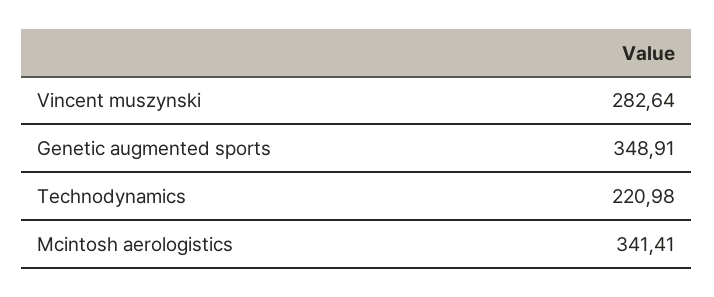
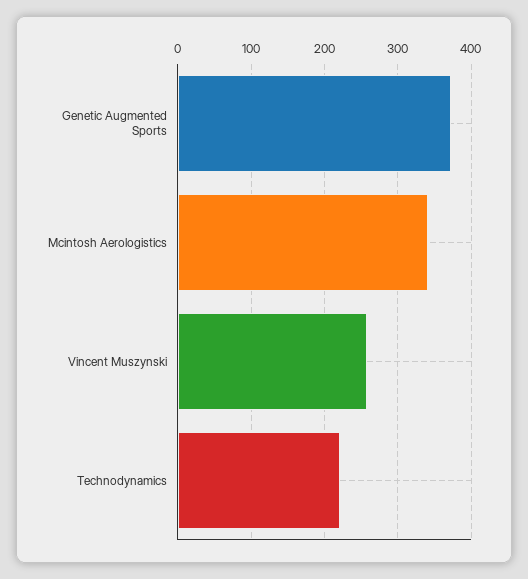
  {
-   "Vincent muszynski": 282.64,
+   "Vincent muszynski": 260,
-   "Genetic augmented sports": 348.91,
+   "Genetic augmented sports": 370,
    "Technodynamics": 220.98,
    "Mcintosh aerologistics": 341.41
  }

